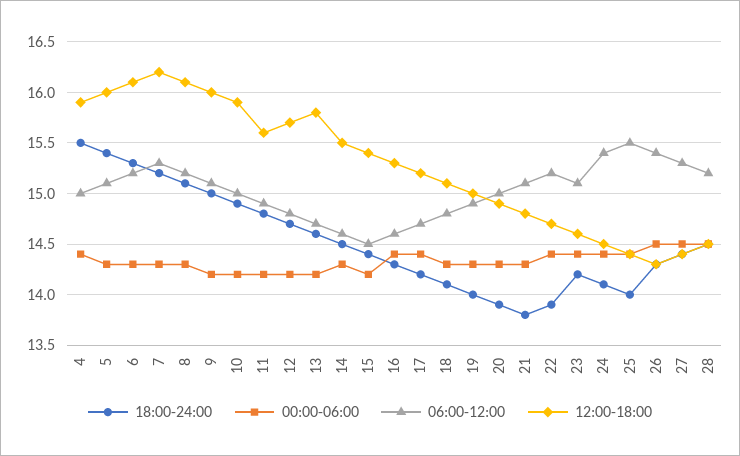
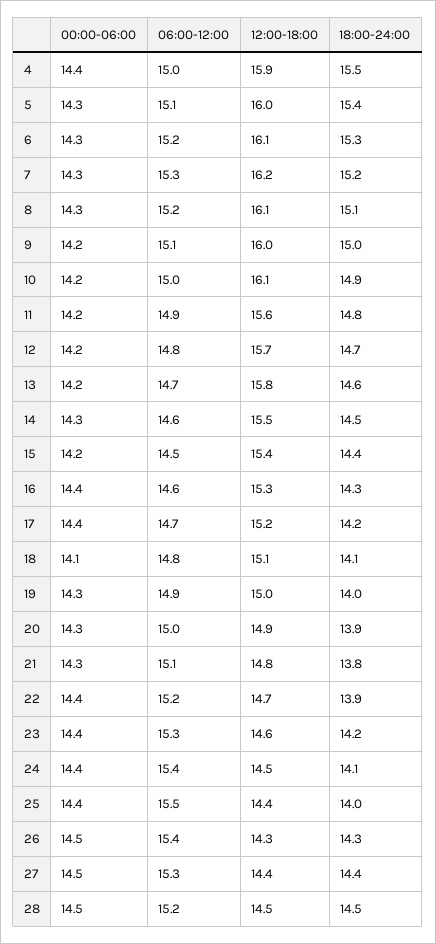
  {
    "18:00-24:00": {
      "4": 15.5,
      "5": 15.4,
      "6": 15.3,
      "7": 15.2,
      "8": 15.1,
      "9": 15,
      "10": 14.9,
      "11": 14.8,
      "12": 14.7,
      "13": 14.6,
      "14": 14.5,
      "15": 14.4,
      "16": 14.3,
      "17": 14.2,
      "18": 14.1,
      "19": 14,
      "20": 13.9,
      "21": 13.8,
      "22": 13.9,
      "23": 14.2,
      "24": 14.1,
      "25": 14,
      "26": 14.3,
      "27": 14.4,
      "28": 14.5
    },
    "00:00-06:00": {
      "4": 14.4,
      "5": 14.3,
      "6": 14.3,
      "7": 14.3,
      "8": 14.3,
      "9": 14.2,
      "10": 14.2,
      "11": 14.2,
      "12": 14.2,
      "13": 14.2,
      "14": 14.3,
      "15": 14.2,
      "16": 14.4,
      "17": 14.4,
-     "18": 14.3,
+     "18": 14.1,
      "19": 14.3,
      "20": 14.3,
      "21": 14.3,
      "22": 14.4,
      "23": 14.4,
      "24": 14.4,
      "25": 14.4,
      "26": 14.5,
      "27": 14.5,
      "28": 14.5
    },
    "06:00-12:00": {
      "4": 15,
      "5": 15.1,
      "6": 15.2,
      "7": 15.3,
      "8": 15.2,
      "9": 15.1,
      "10": 15,
      "11": 14.9,
      "12": 14.8,
      "13": 14.7,
      "14": 14.6,
      "15": 14.5,
      "16": 14.6,
      "17": 14.7,
      "18": 14.8,
      "19": 14.9,
      "20": 15,
      "21": 15.1,
      "22": 15.2,
-     "23": 15.1,
+     "23": 15.3,
      "24": 15.4,
      "25": 15.5,
      "26": 15.4,
      "27": 15.3,
      "28": 15.2
    },
    "12:00-18:00": {
      "4": 15.9,
      "5": 16,
      "6": 16.1,
      "7": 16.2,
      "8": 16.1,
      "9": 16,
-     "10": 15.9,
+     "10": 16.1,
      "11": 15.6,
      "12": 15.7,
      "13": 15.8,
      "14": 15.5,
      "15": 15.4,
      "16": 15.3,
      "17": 15.2,
      "18": 15.1,
      "19": 15,
      "20": 14.9,
      "21": 14.8,
      "22": 14.7,
      "23": 14.6,
      "24": 14.5,
      "25": 14.4,
      "26": 14.3,
      "27": 14.4,
      "28": 14.5
    }
  }

